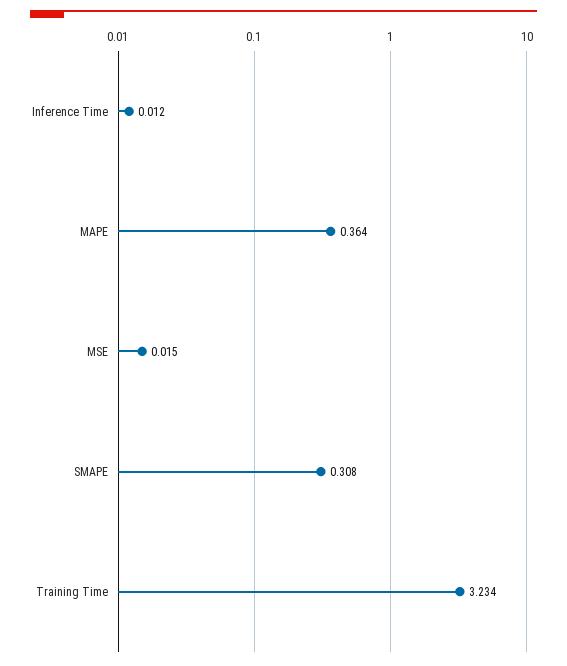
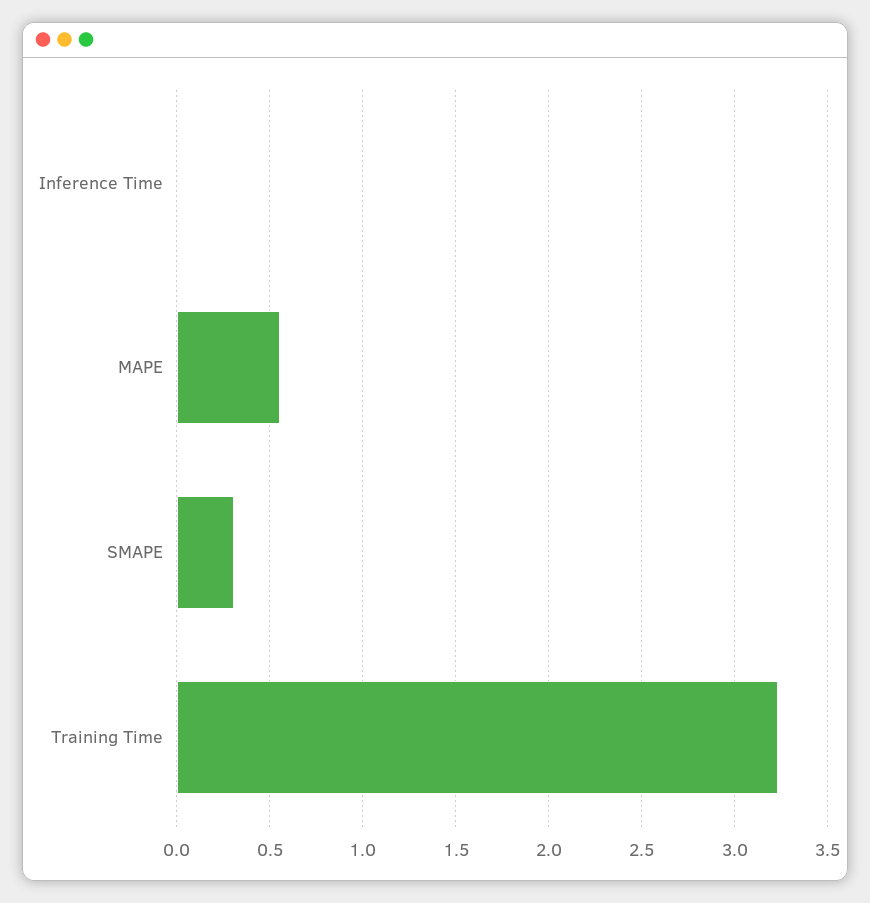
  {
    "Inference Time": 0.012,
-   "MAPE": 0.364,
+   "MAPE": 0.55,
-   "MSE": 0.015,
    "SMAPE": 0.308,
    "Training Time": 3.234
  }

